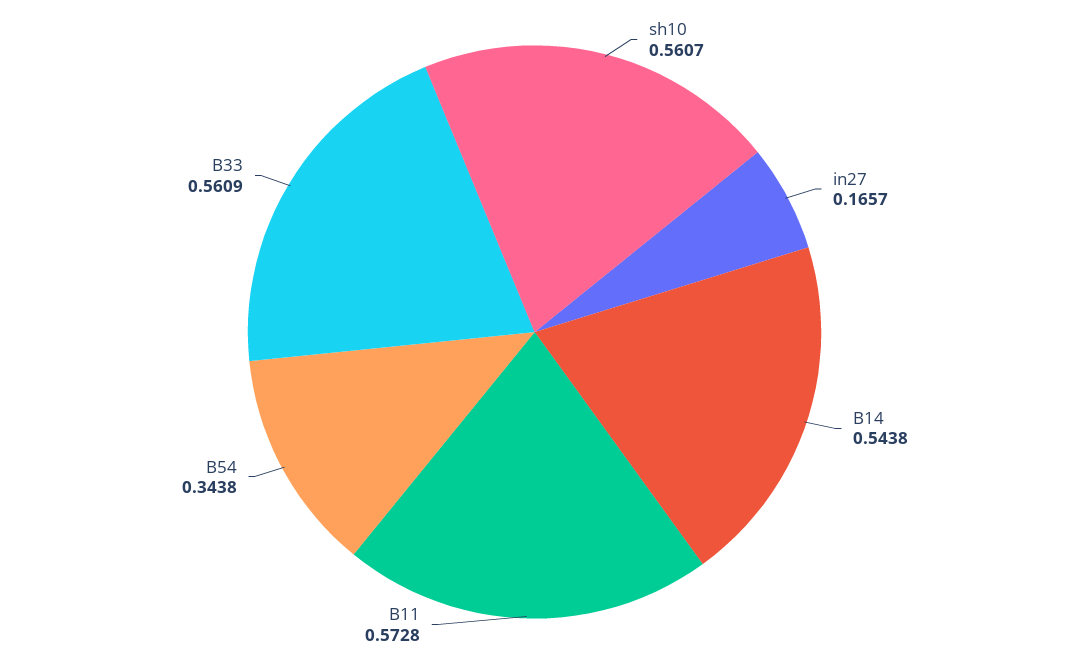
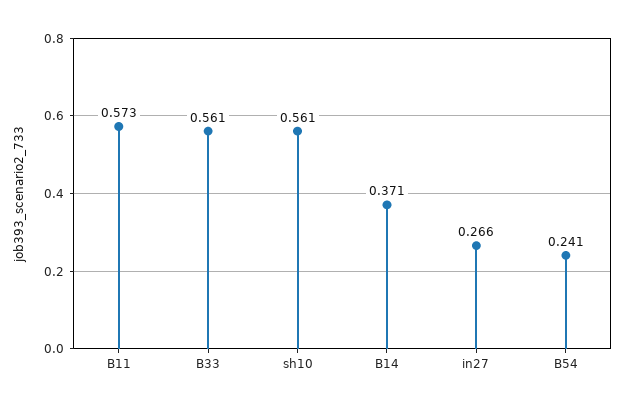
  {
    "sh10": 0.5607,
-   "in27": 0.1657,
+   "in27": 0.266,
-   "B14": 0.5438,
+   "B14": 0.371,
    "B11": 0.5728,
-   "B54": 0.3438,
+   "B54": 0.241,
    "B33": 0.5609
  }

